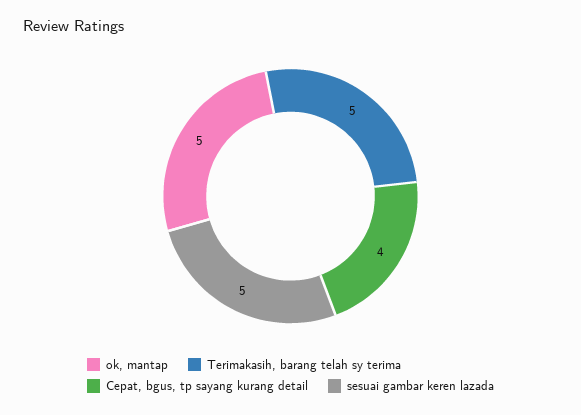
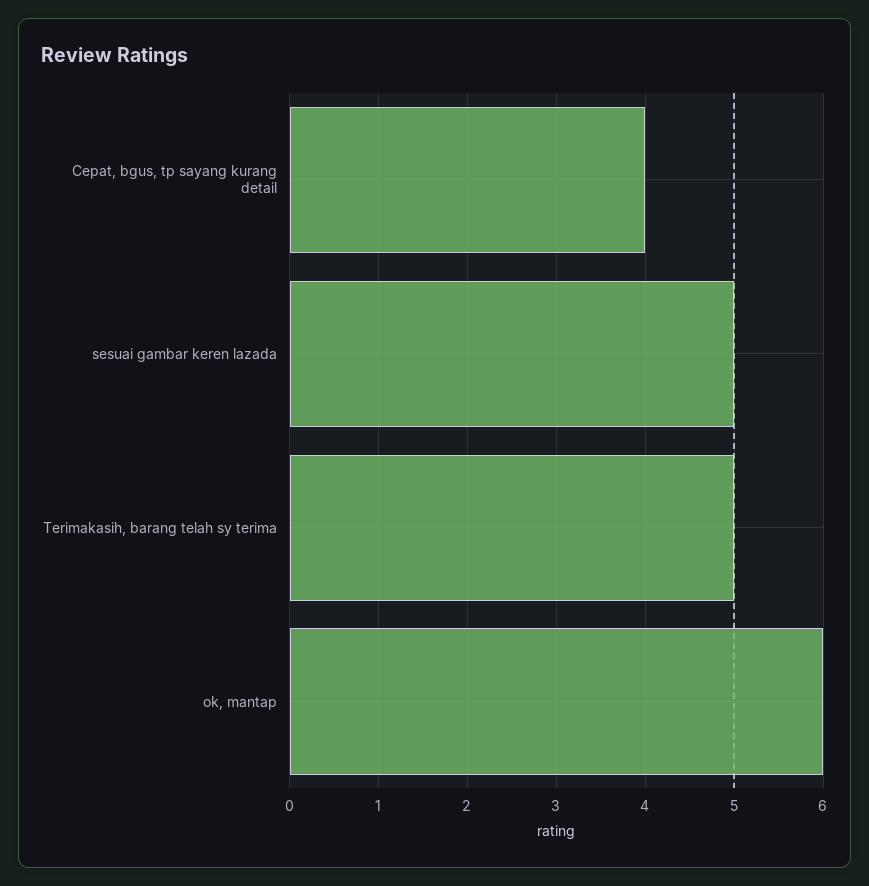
  {
-   "ok, mantap": 5,
+   "ok, mantap": 6,
    "Terimakasih, barang telah sy terima": 5,
    "Cepat, bgus, tp sayang kurang detail": 4,
    "sesuai gambar keren lazada": 5
  }

